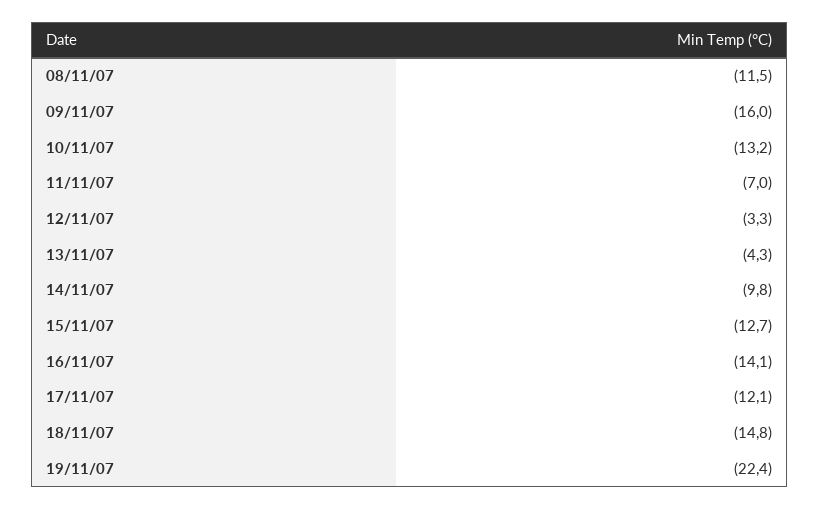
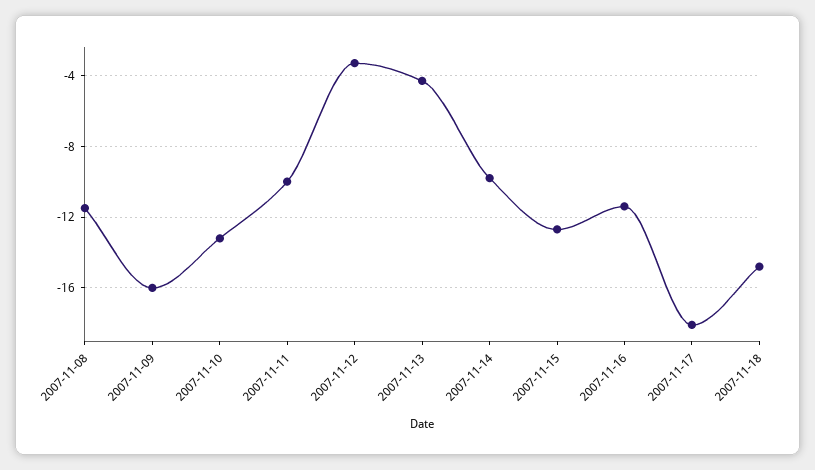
  {
    "08/11/07": -11.5,
    "09/11/07": -16,
    "10/11/07": -13.2,
-   "11/11/07": -7,
+   "11/11/07": -10,
    "12/11/07": -3.3,
    "13/11/07": -4.3,
    "14/11/07": -9.8,
    "15/11/07": -12.7,
-   "16/11/07": -14.1,
+   "16/11/07": -11.5,
-   "17/11/07": -12.1,
+   "17/11/07": -18,
-   "18/11/07": -14.8,
+   "18/11/07": -14.8
-   "19/11/07": -22.4
  }

